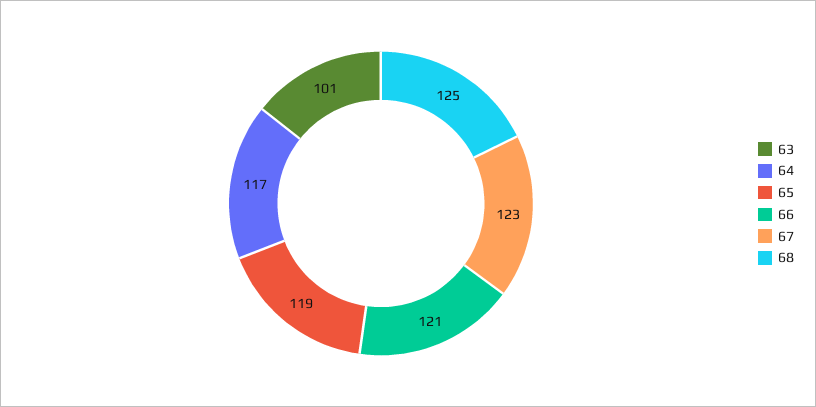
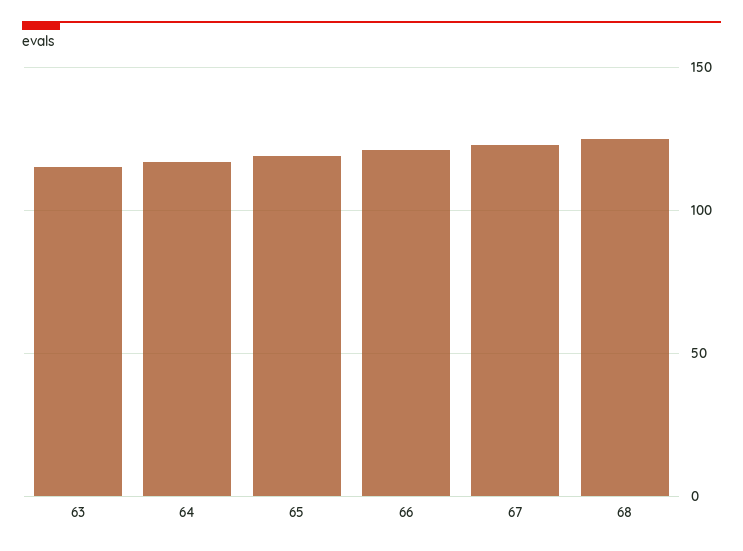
  {
-   "63": 101,
+   "63": 115,
    "64": 117,
    "65": 119,
    "66": 121,
    "67": 123,
    "68": 125
  }

